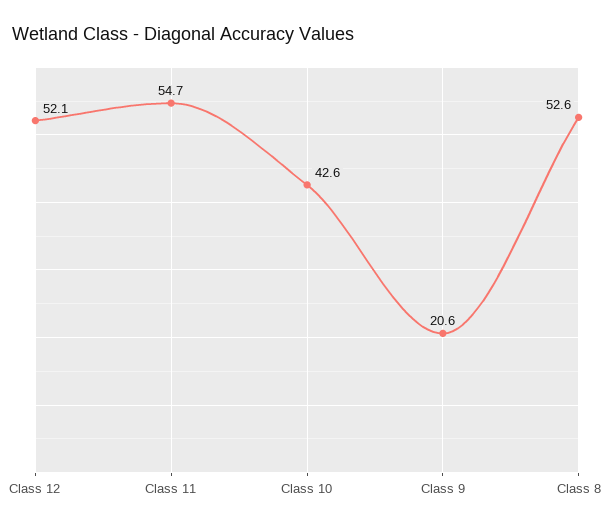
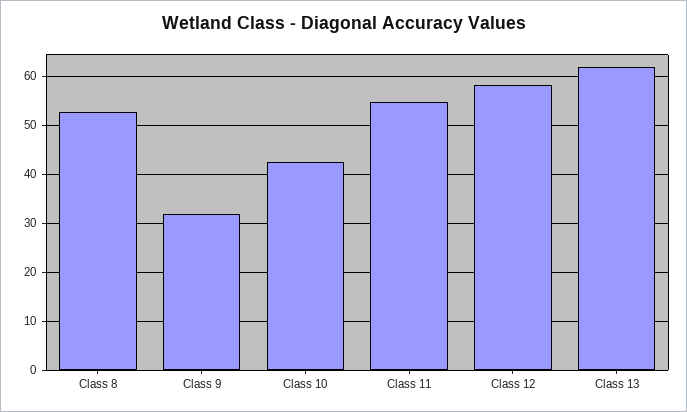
  {
-   "Class 12": 52.1,
+   "Class 12": 58,
    "Class 11": 54.7,
    "Class 10": 42.6,
-   "Class 9": 20.6,
+   "Class 9": 32,
-   "Class 8": 52.6
+   "Class 8": 52.6,
+   "Class 13": 62
  }

